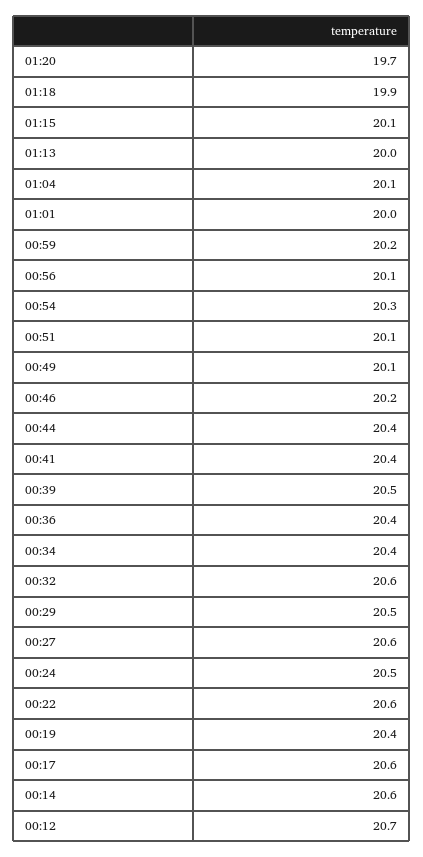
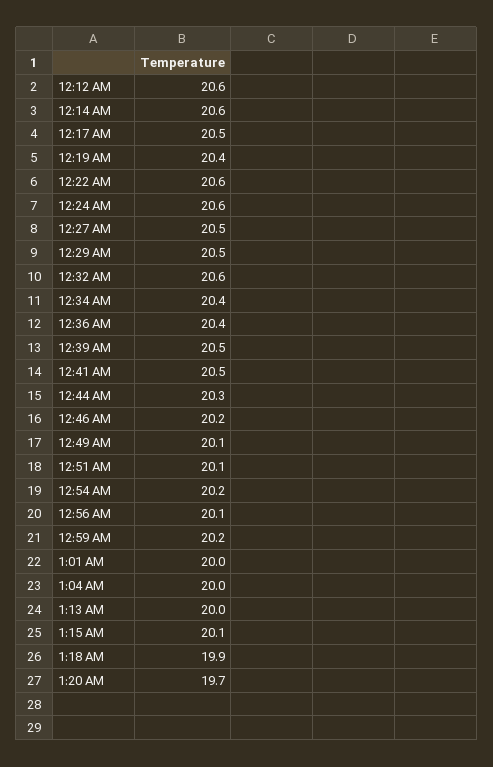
  {
    "01:20": 19.7,
    "01:18": 19.9,
    "01:15": 20.1,
    "01:13": 20,
-   "01:04": 20.1,
+   "01:04": 20,
    "01:01": 20,
    "00:59": 20.2,
    "00:56": 20.1,
-   "00:54": 20.3,
+   "00:54": 20.2,
    "00:51": 20.1,
    "00:49": 20.1,
    "00:46": 20.2,
-   "00:44": 20.4,
+   "00:44": 20.3,
-   "00:41": 20.4,
+   "00:41": 20.5,
    "00:39": 20.5,
    "00:36": 20.4,
    "00:34": 20.4,
    "00:32": 20.6,
    "00:29": 20.5,
-   "00:27": 20.6,
+   "00:27": 20.5,
-   "00:24": 20.5,
+   "00:24": 20.6,
    "00:22": 20.6,
    "00:19": 20.4,
-   "00:17": 20.6,
+   "00:17": 20.5,
    "00:14": 20.6,
-   "00:12": 20.7
+   "00:12": 20.6
  }

